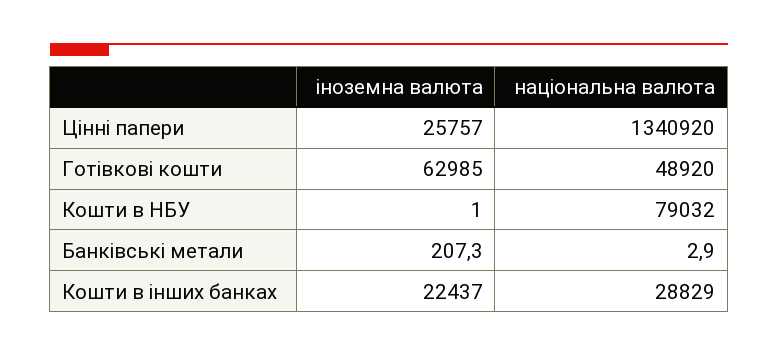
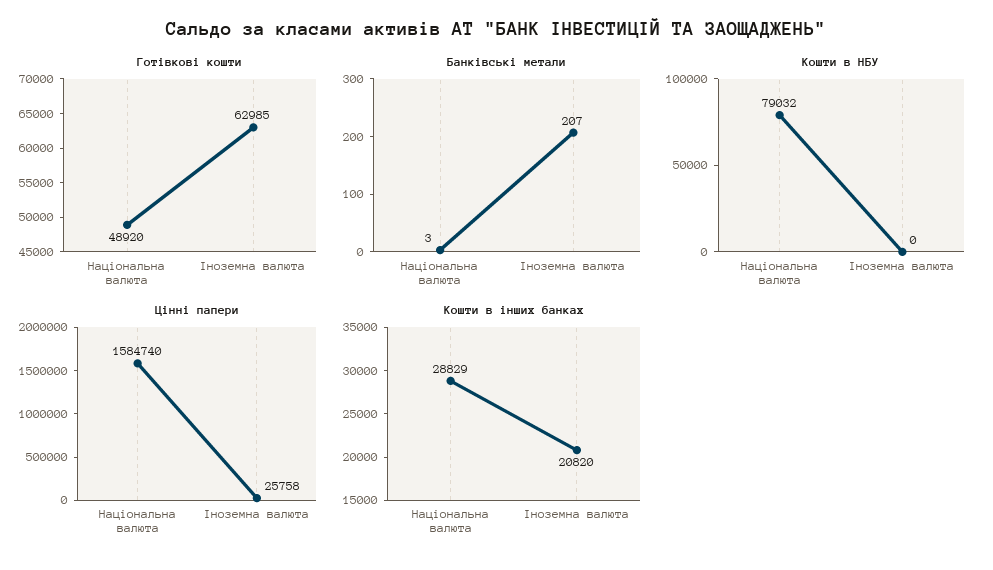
  {
    "Цінні папери": {
-     "іноземна валюта": 25757,
+     "іноземна валюта": 25758,
-     "національна валюта": 1340920
+     "національна валюта": 1584740
    },
    "Готівкові кошти": {
      "іноземна валюта": 62985,
      "національна валюта": 48920
    },
    "Кошти в НБУ": {
-     "іноземна валюта": 1,
+     "іноземна валюта": 0,
      "національна валюта": 79032
    },
    "Банківські метали": {
      "іноземна валюта": 207.3,
      "національна валюта": 2.9
    },
    "Кошти в інших банках": {
-     "іноземна валюта": 22437,
+     "іноземна валюта": 20820,
      "національна валюта": 28829
    }
  }

